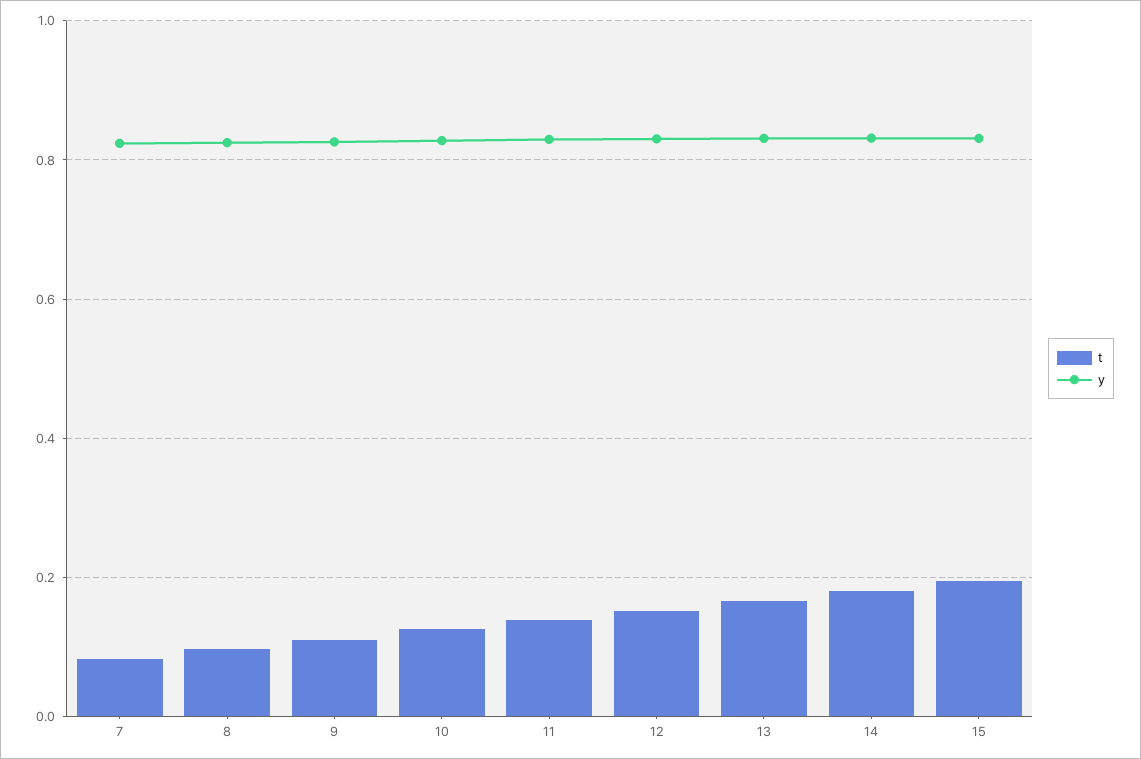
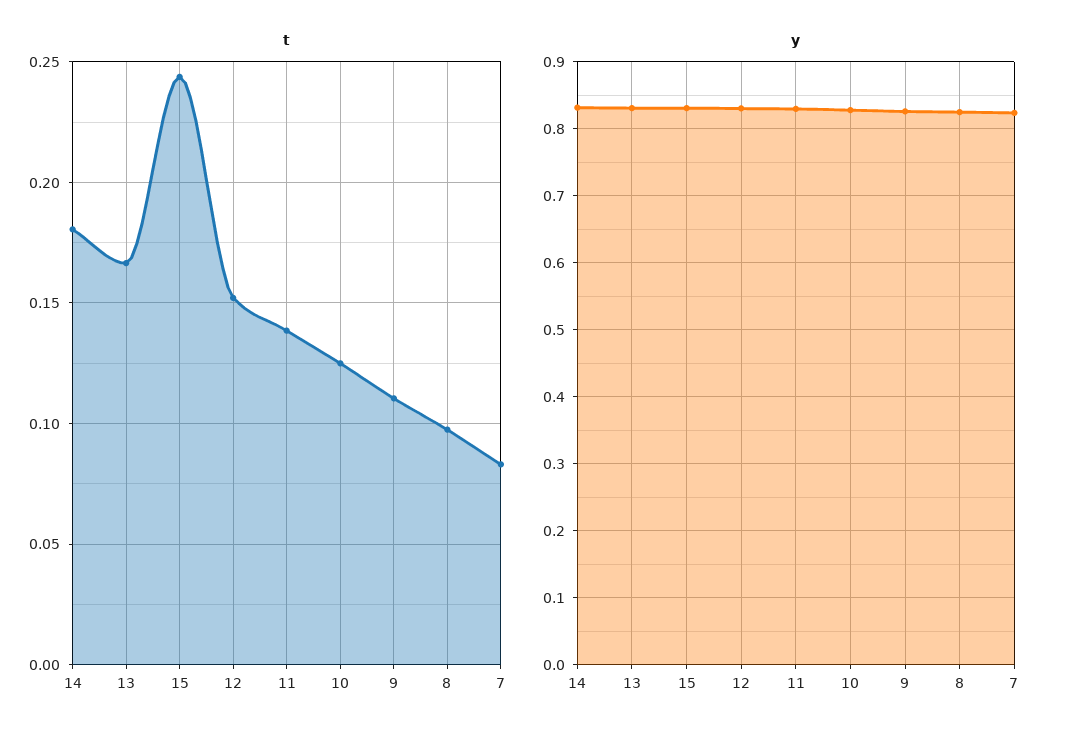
  {
    "t": {
      "7": 0.085,
      "8": 0.1,
      "9": 0.11,
      "10": 0.125,
      "11": 0.14,
      "12": 0.15,
      "13": 0.165,
      "14": 0.18,
-     "15": 0.2
+     "15": 0.245
    },
    "y": {
      "7": 0.82,
      "8": 0.82,
      "9": 0.83,
      "10": 0.83,
      "11": 0.83,
      "12": 0.83,
      "13": 0.83,
      "14": 0.83,
      "15": 0.83
    }
  }

